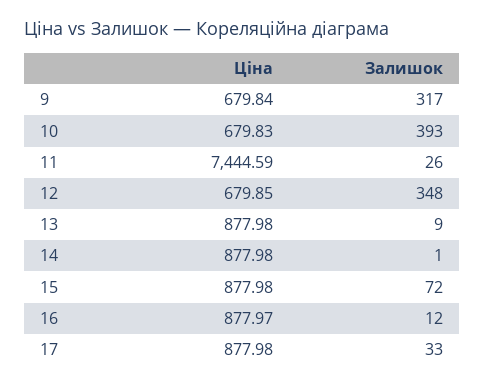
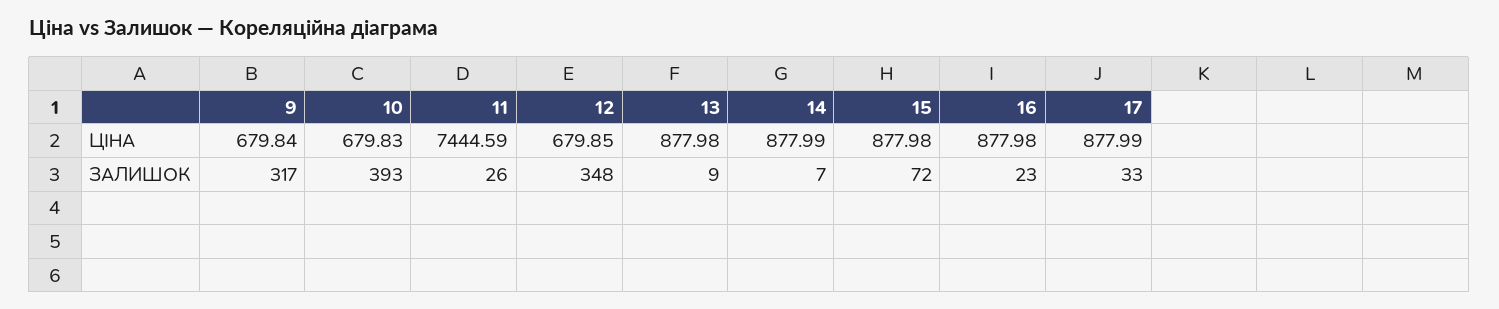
  {
    "Ціна": {
      "9": 679.84,
      "10": 679.83,
      "11": 7444.59,
      "12": 679.85,
      "13": 877.98,
-     "14": 877.98,
+     "14": 877.99,
      "15": 877.98,
-     "16": 877.97,
+     "16": 877.98,
-     "17": 877.98
+     "17": 877.99
    },
    "Залишок": {
      "9": 317,
      "10": 393,
      "11": 26,
      "12": 348,
      "13": 9,
-     "14": 1,
+     "14": 7,
      "15": 72,
-     "16": 12,
+     "16": 23,
      "17": 33
    }
  }

